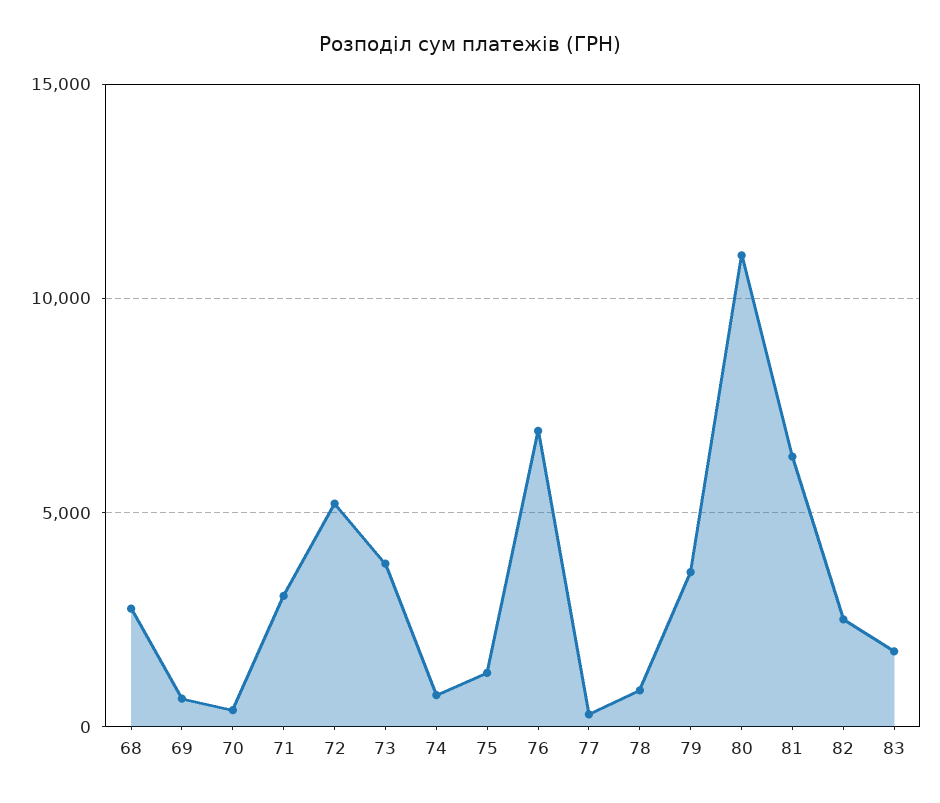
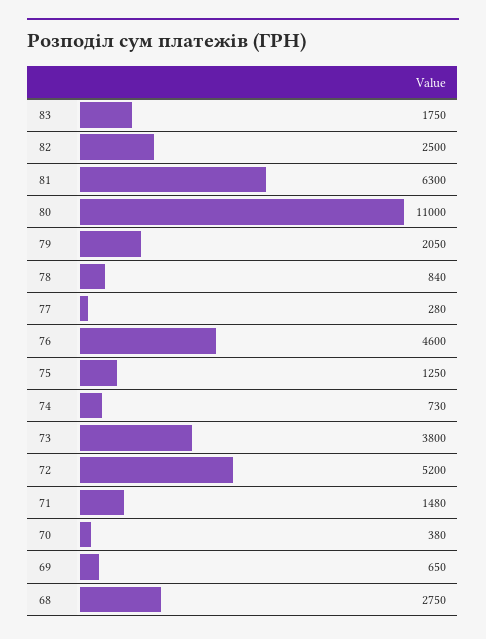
  {
    "68": 2750,
    "69": 650,
    "70": 380,
-   "71": 3000,
+   "71": 1480,
    "72": 5200,
    "73": 3800,
    "74": 730,
    "75": 1250,
-   "76": 7000,
+   "76": 4600,
    "77": 280,
    "78": 840,
-   "79": 3500,
+   "79": 2050,
    "80": 11000,
    "81": 6300,
    "82": 2500,
    "83": 1750
  }

